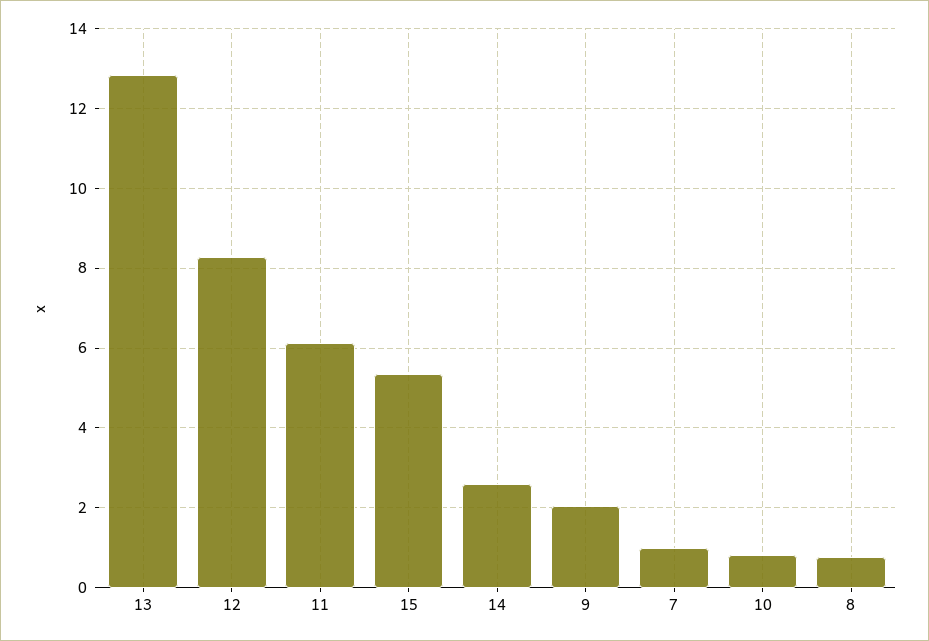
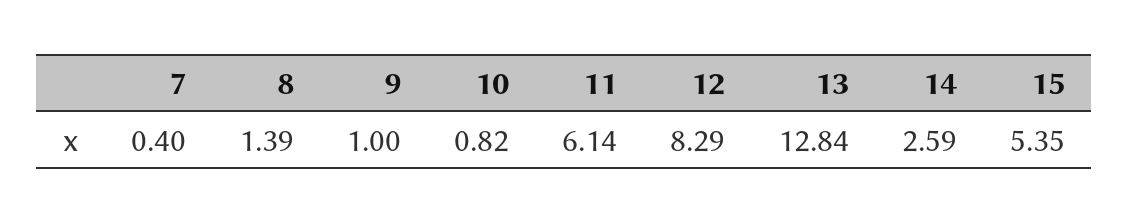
  {
    "13": 12.84,
    "12": 8.29,
    "11": 6.14,
    "15": 5.35,
    "14": 2.59,
-   "9": 2,
+   "9": 1,
-   "7": 1,
+   "7": 0.4,
    "10": 0.82,
-   "8": 0.8
+   "8": 1.39
  }

